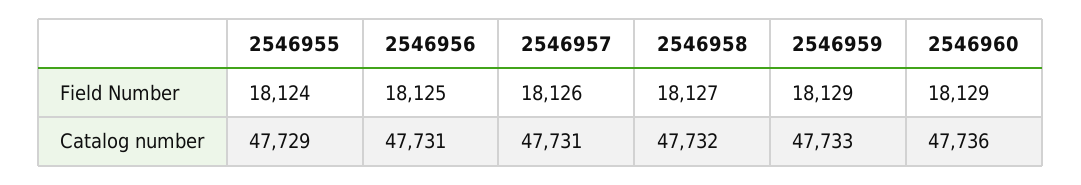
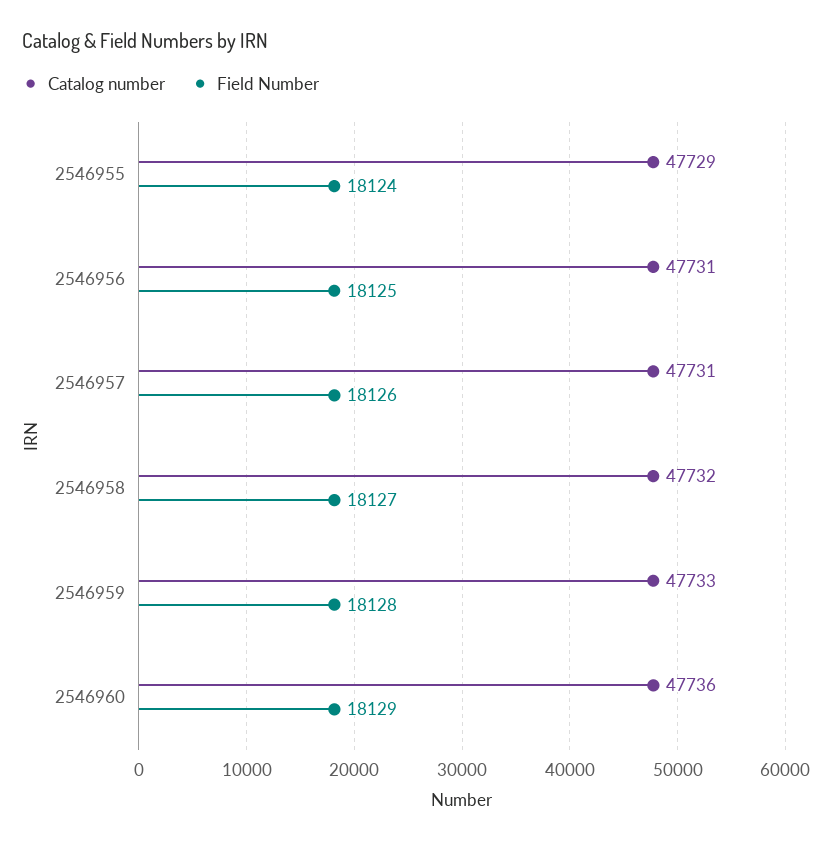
  {
    "Field Number": {
      "2546955": 18124,
      "2546956": 18125,
      "2546957": 18126,
      "2546958": 18127,
-     "2546959": 18129,
+     "2546959": 18128,
      "2546960": 18129
    },
    "Catalog number": {
      "2546955": 47729,
      "2546956": 47731,
      "2546957": 47731,
      "2546958": 47732,
      "2546959": 47733,
      "2546960": 47736
    }
  }

